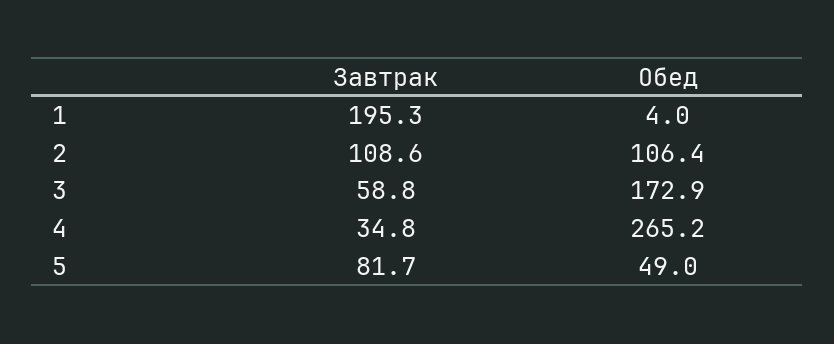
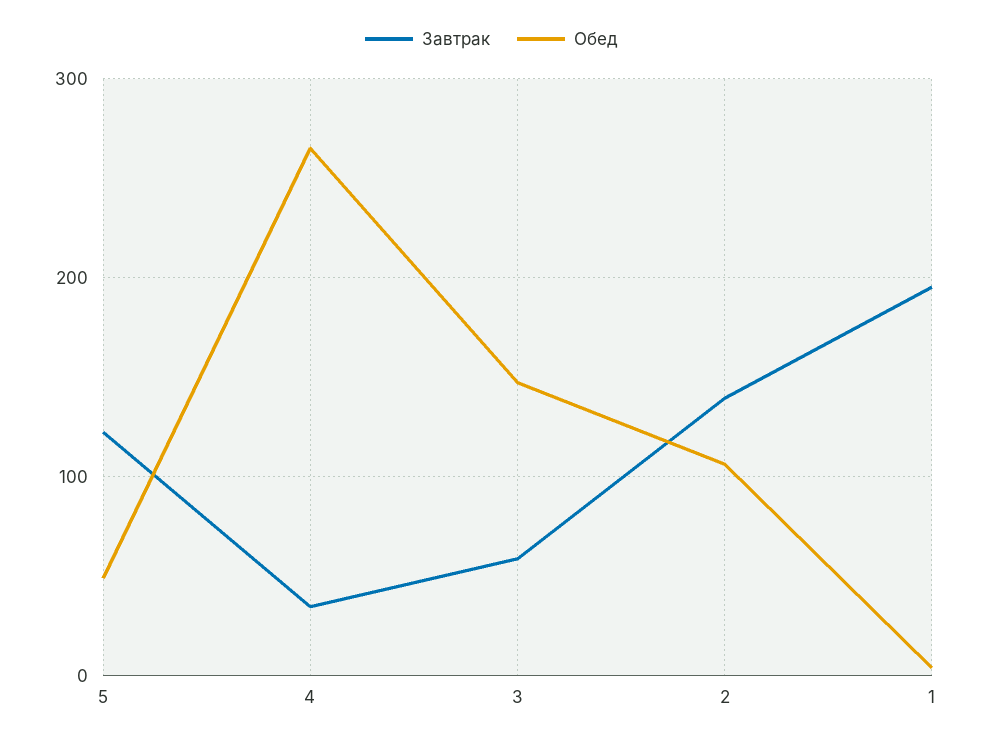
  {
    "Завтрак": {
      "1": 195.3,
-     "2": 108.6,
+     "2": 140,
      "3": 58.8,
      "4": 34.8,
-     "5": 81.7
+     "5": 120
    },
    "Обед": {
      "1": 4,
      "2": 106.4,
-     "3": 172.9,
+     "3": 150,
      "4": 265.2,
      "5": 49
    }
  }

